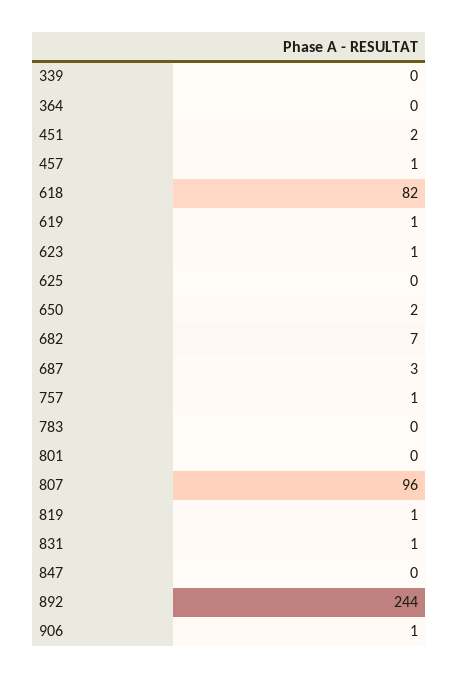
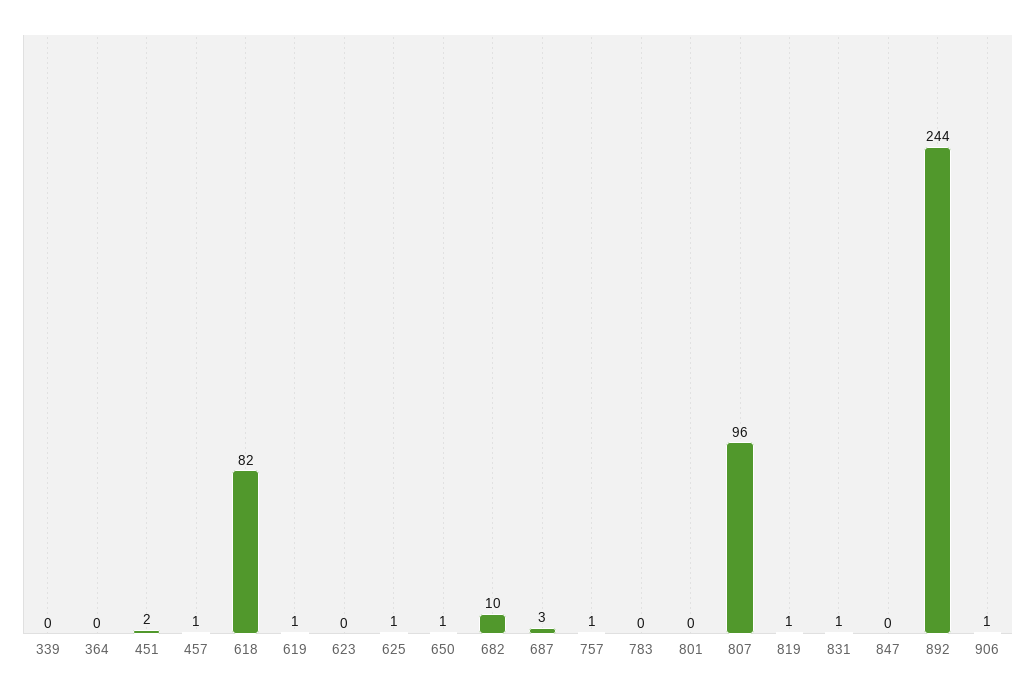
  {
    "339": 0,
    "364": 0,
    "451": 2,
    "457": 1,
    "618": 82,
    "619": 1,
-   "623": 1,
+   "623": 0,
-   "625": 0,
+   "625": 1,
-   "650": 2,
+   "650": 1,
-   "682": 7,
+   "682": 10,
    "687": 3,
    "757": 1,
    "783": 0,
    "801": 0,
    "807": 96,
    "819": 1,
    "831": 1,
    "847": 0,
    "892": 244,
    "906": 1
  }

